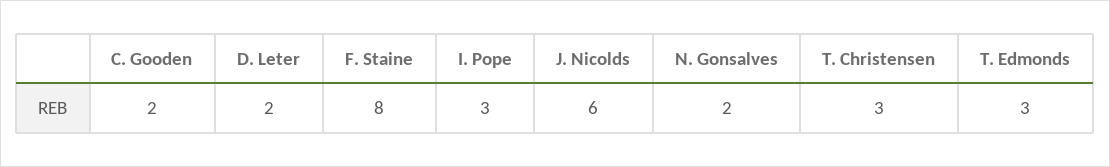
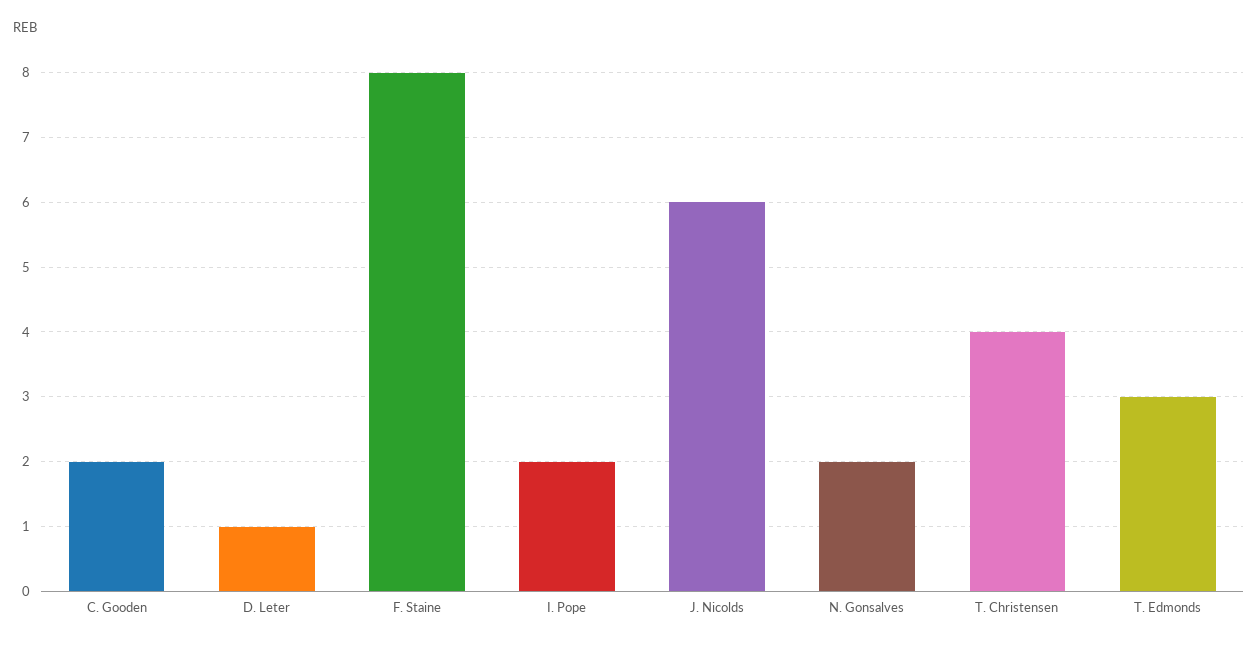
  {
    "C. Gooden": 2,
-   "D. Leter": 2,
+   "D. Leter": 1,
    "F. Staine": 8,
-   "I. Pope": 3,
+   "I. Pope": 2,
    "J. Nicolds": 6,
    "N. Gonsalves": 2,
-   "T. Christensen": 3,
+   "T. Christensen": 4,
    "T. Edmonds": 3
  }

